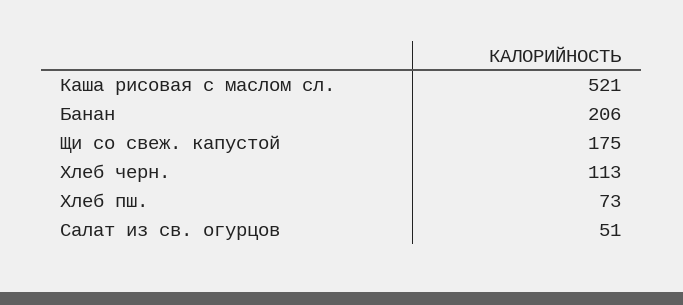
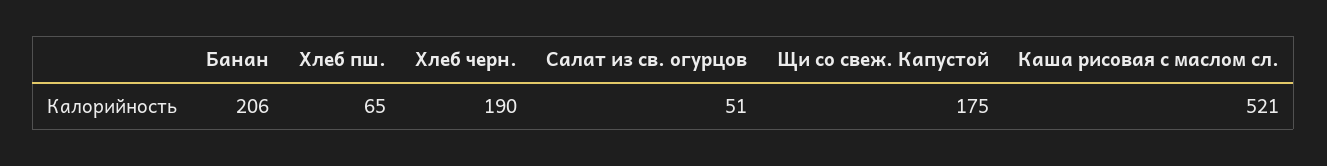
  {
    "Каша рисовая с маслом сл.": 521,
    "Банан": 206,
    "Щи со свеж. капустой": 175,
-   "Хлеб черн.": 113,
+   "Хлеб черн.": 190,
-   "Хлеб пш.": 73,
+   "Хлеб пш.": 65,
    "Салат из св. огурцов": 51
  }

